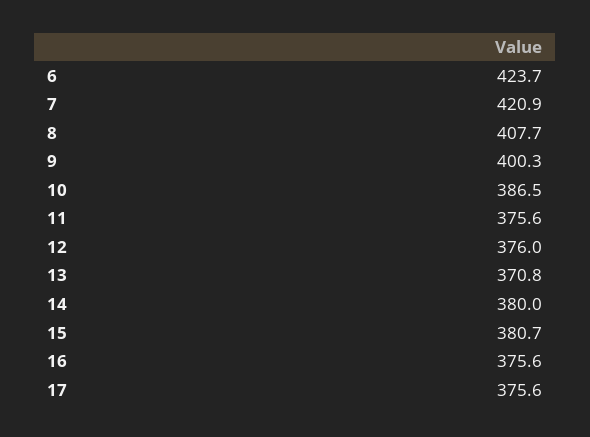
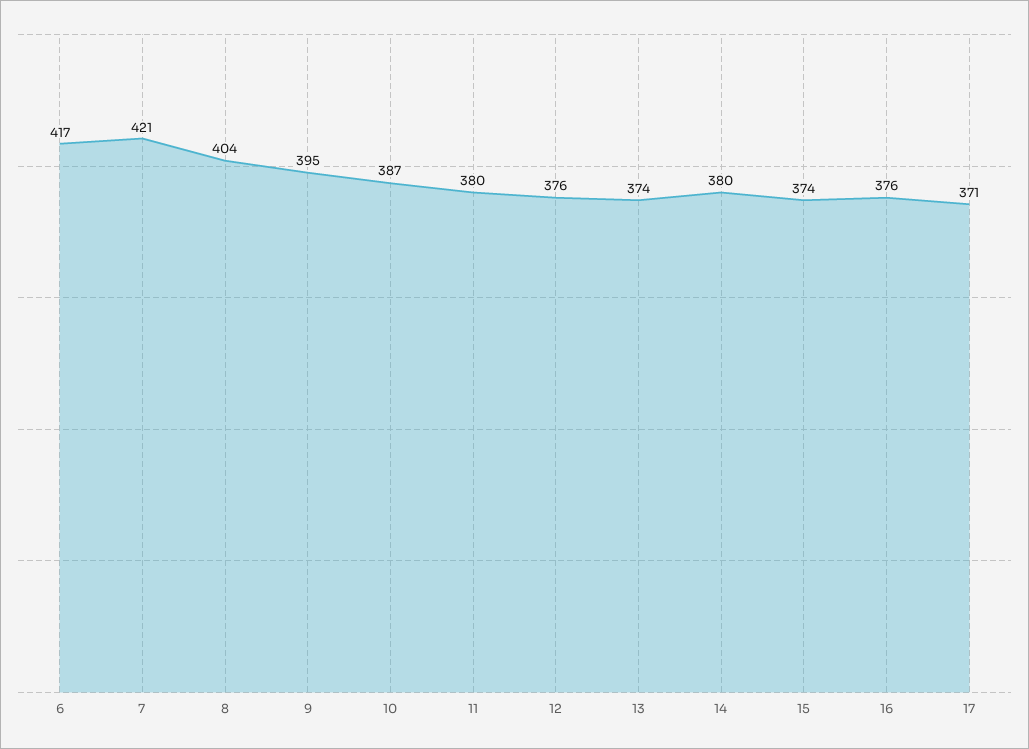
  {
-   "6": 423.7,
+   "6": 417,
    "7": 420.9,
-   "8": 407.7,
+   "8": 404,
-   "9": 400.3,
+   "9": 395,
    "10": 386.5,
-   "11": 375.6,
+   "11": 380,
    "12": 376,
-   "13": 370.8,
+   "13": 374,
    "14": 380,
-   "15": 380.7,
+   "15": 374,
    "16": 375.6,
-   "17": 375.6
+   "17": 371
  }

